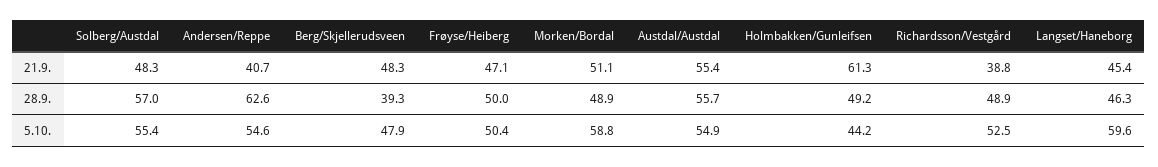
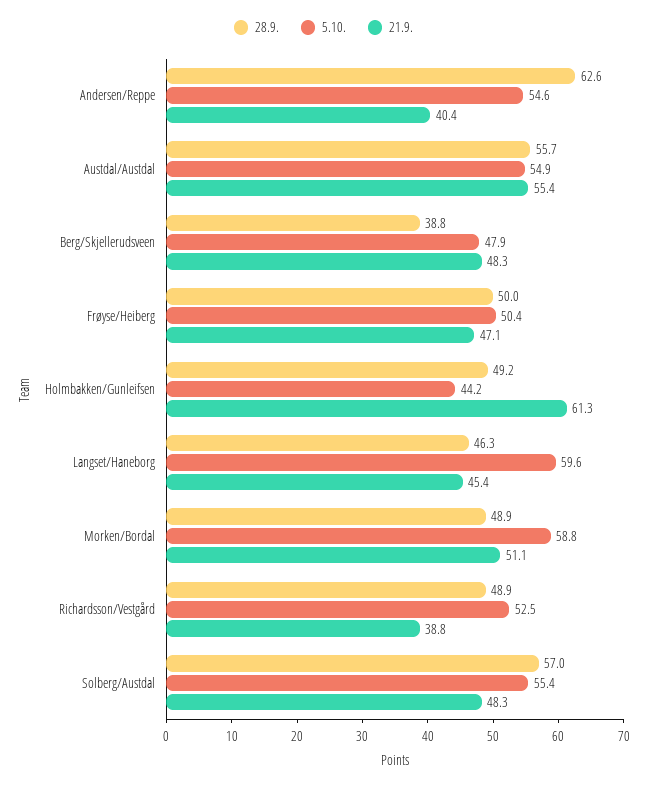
  {
    "21.9.": {
      "Solberg/Austdal": 48.3,
-     "Andersen/Reppe": 40.7,
+     "Andersen/Reppe": 40.4,
      "Berg/Skjellerudsveen": 48.3,
      "Frøyse/Heiberg": 47.1,
      "Morken/Bordal": 51.1,
      "Austdal/Austdal": 55.4,
      "Holmbakken/Gunleifsen": 61.3,
      "Richardsson/Vestgård": 38.8,
      "Langset/Haneborg": 45.4
    },
    "28.9.": {
      "Solberg/Austdal": 57,
      "Andersen/Reppe": 62.6,
-     "Berg/Skjellerudsveen": 39.3,
+     "Berg/Skjellerudsveen": 38.8,
      "Frøyse/Heiberg": 50,
      "Morken/Bordal": 48.9,
      "Austdal/Austdal": 55.7,
      "Holmbakken/Gunleifsen": 49.2,
      "Richardsson/Vestgård": 48.9,
      "Langset/Haneborg": 46.3
    },
    "5.10.": {
      "Solberg/Austdal": 55.4,
      "Andersen/Reppe": 54.6,
      "Berg/Skjellerudsveen": 47.9,
      "Frøyse/Heiberg": 50.4,
      "Morken/Bordal": 58.8,
      "Austdal/Austdal": 54.9,
      "Holmbakken/Gunleifsen": 44.2,
      "Richardsson/Vestgård": 52.5,
      "Langset/Haneborg": 59.6
    }
  }

